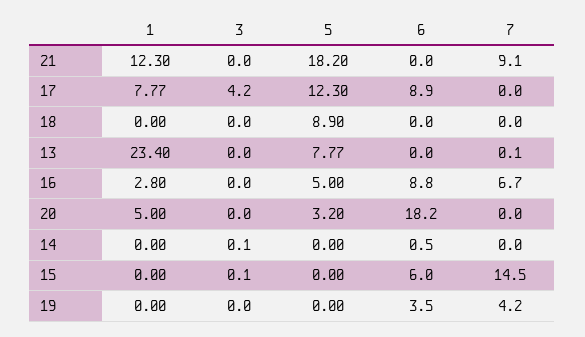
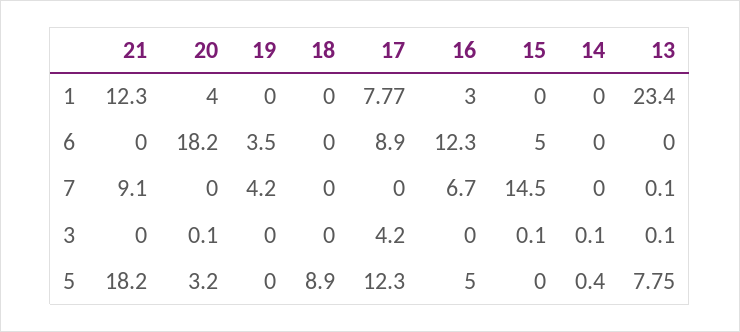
  {
    "1": {
      "21": 12.3,
      "17": 7.77,
      "18": 0,
      "13": 23.4,
-     "16": 2.8,
+     "16": 3,
-     "20": 5,
+     "20": 4,
      "14": 0,
      "15": 0,
      "19": 0
    },
    "3": {
      "21": 0,
      "17": 4.2,
      "18": 0,
-     "13": 0,
+     "13": 0.1,
      "16": 0,
-     "20": 0,
+     "20": 0.1,
      "14": 0.1,
      "15": 0.1,
      "19": 0
    },
    "5": {
      "21": 18.2,
      "17": 12.3,
      "18": 8.9,
-     "13": 7.77,
+     "13": 7.75,
      "16": 5,
      "20": 3.2,
-     "14": 0,
+     "14": 0.4,
      "15": 0,
      "19": 0
    },
    "6": {
      "21": 0,
      "17": 8.9,
      "18": 0,
      "13": 0,
-     "16": 8.8,
+     "16": 12.3,
      "20": 18.2,
-     "14": 0.5,
+     "14": 0,
-     "15": 6,
+     "15": 5,
      "19": 3.5
    },
    "7": {
      "21": 9.1,
      "17": 0,
      "18": 0,
      "13": 0.1,
      "16": 6.7,
      "20": 0,
      "14": 0,
      "15": 14.5,
      "19": 4.2
    }
  }

